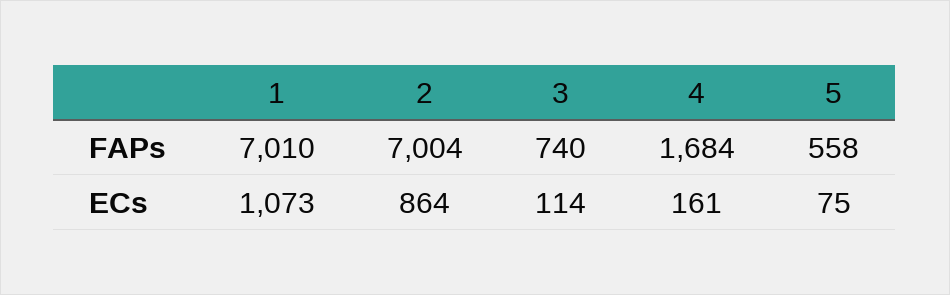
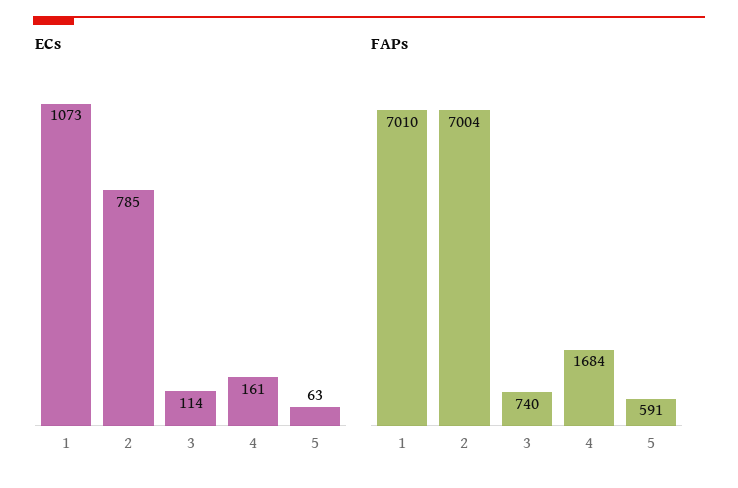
  {
    "FAPs": {
      "1": 7010,
      "2": 7004,
      "3": 740,
      "4": 1684,
-     "5": 558
+     "5": 591
    },
    "ECs": {
      "1": 1073,
-     "2": 864,
+     "2": 785,
      "3": 114,
      "4": 161,
-     "5": 75
+     "5": 63
    }
  }

